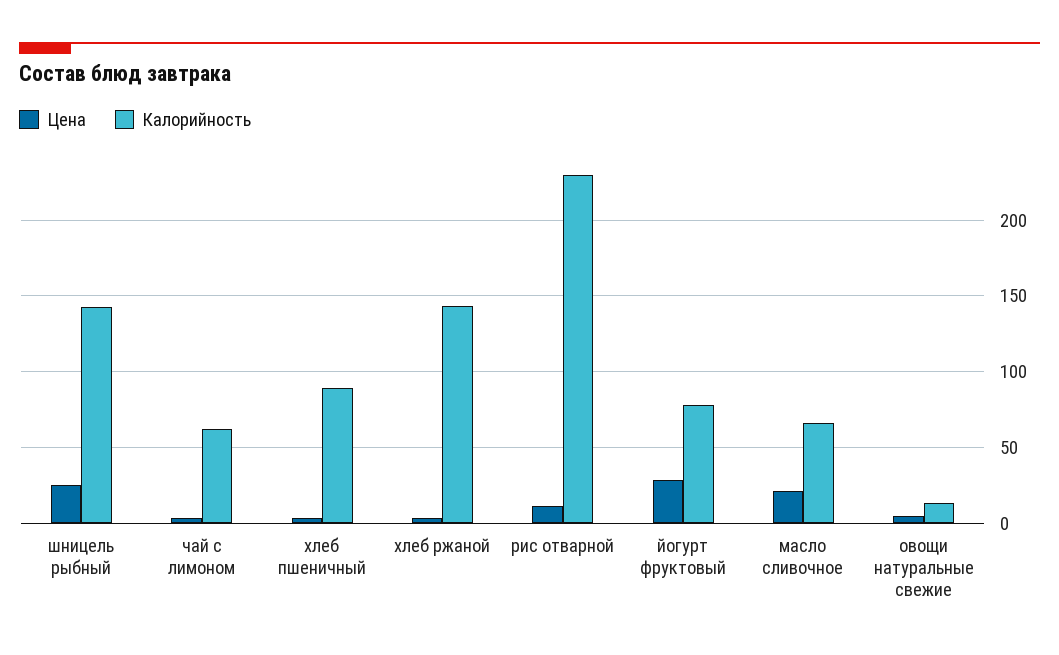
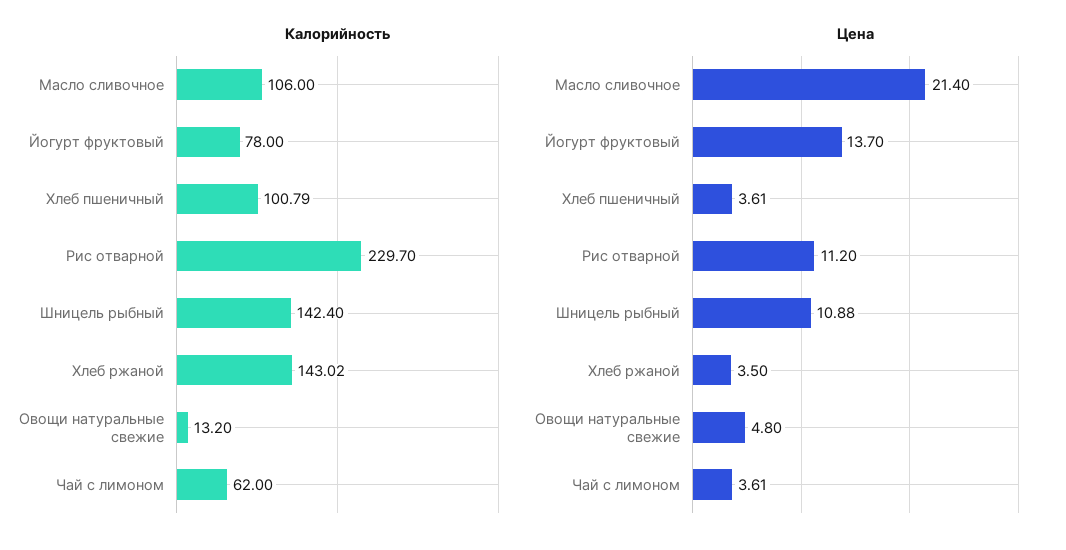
  {
    "Цена": {
-     "шницель рыбный": 25,
+     "шницель рыбный": 10.88,
      "чай с лимоном": 3.61,
      "хлеб пшеничный": 3.61,
      "хлеб ржаной": 3.5,
      "рис отварной": 11.2,
-     "йогурт фруктовый": 30,
+     "йогурт фруктовый": 13.7,
      "масло сливочное": 21.4,
      "овощи натуральные свежие": 4.8
    },
    "Калорийность": {
      "шницель рыбный": 142.4,
      "чай с лимоном": 62,
-     "хлеб пшеничный": 90,
+     "хлеб пшеничный": 100.79,
      "хлеб ржаной": 143.02,
      "рис отварной": 229.7,
      "йогурт фруктовый": 78,
-     "масло сливочное": 65,
+     "масло сливочное": 106,
      "овощи натуральные свежие": 13.2
    }
  }

